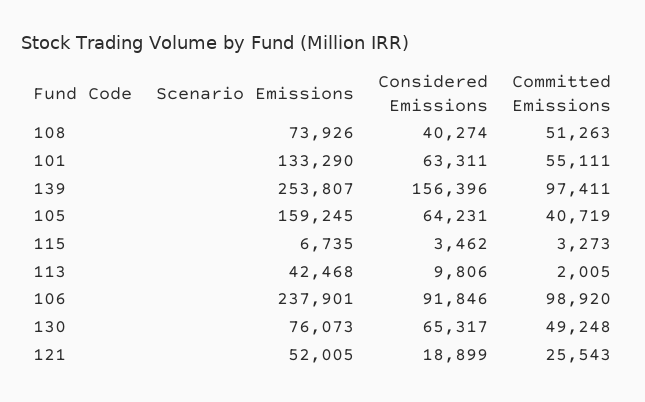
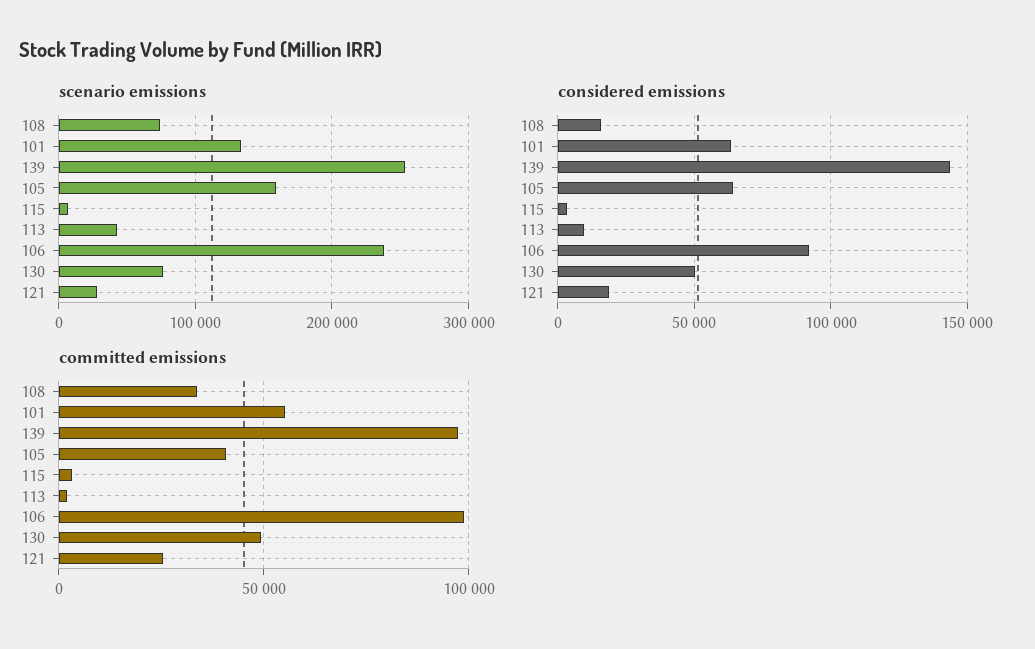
  {
    "Scenario Emissions": {
      "108": 73926,
      "101": 133290,
      "139": 253807,
      "105": 159245,
      "115": 6735,
      "113": 42468,
      "106": 237901,
      "130": 76073,
-     "121": 52005
+     "121": 30000
    },
    "Considered Emissions": {
-     "108": 40274,
+     "108": 15000,
      "101": 63311,
-     "139": 156396,
+     "139": 145000,
      "105": 64231,
      "115": 3462,
      "113": 9806,
      "106": 91846,
-     "130": 65317,
+     "130": 50000,
      "121": 18899
    },
    "Committed Emissions": {
-     "108": 51263,
+     "108": 35000,
      "101": 55111,
      "139": 97411,
      "105": 40719,
      "115": 3273,
      "113": 2005,
      "106": 98920,
      "130": 49248,
      "121": 25543
    }
  }

